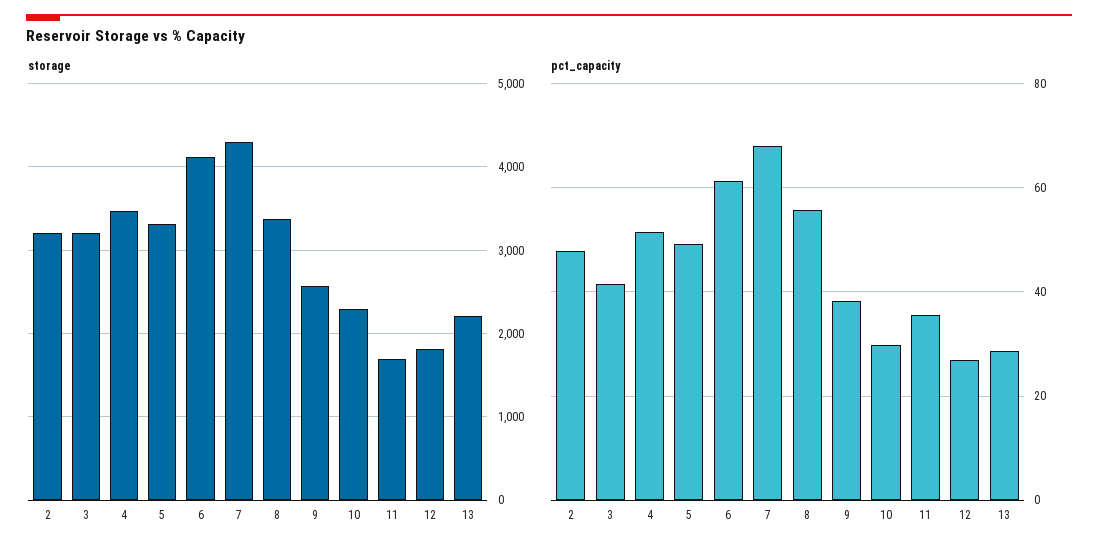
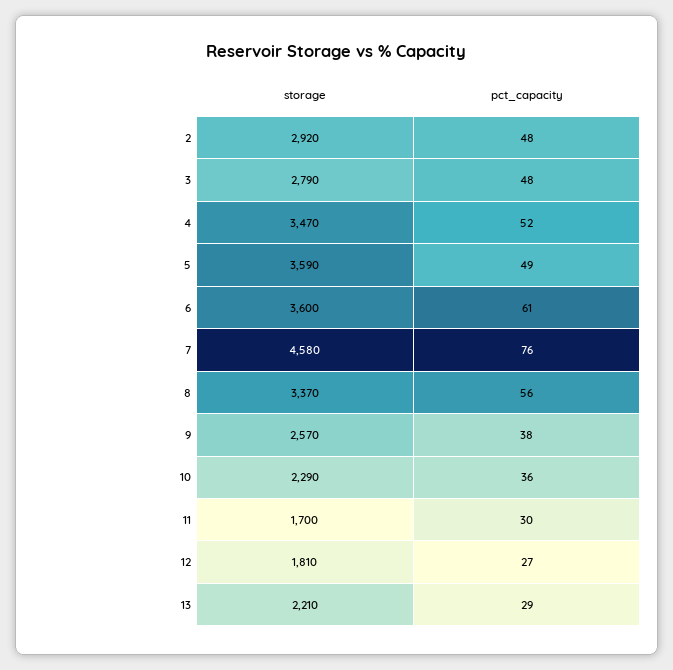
  {
    "storage": {
-     "2": 3200,
+     "2": 2920,
-     "3": 3200,
+     "3": 2790,
      "4": 3470,
-     "5": 3300,
+     "5": 3590,
-     "6": 4100,
+     "6": 3600,
-     "7": 4300,
+     "7": 4580,
      "8": 3370,
      "9": 2570,
      "10": 2290,
      "11": 1700,
      "12": 1810,
      "13": 2210
    },
    "pct_capacity": {
      "2": 48,
-     "3": 42,
+     "3": 48,
      "4": 52,
      "5": 49,
      "6": 61,
-     "7": 68,
+     "7": 76,
      "8": 56,
      "9": 38,
-     "10": 30,
+     "10": 36,
-     "11": 36,
+     "11": 30,
      "12": 27,
      "13": 29
    }
  }

